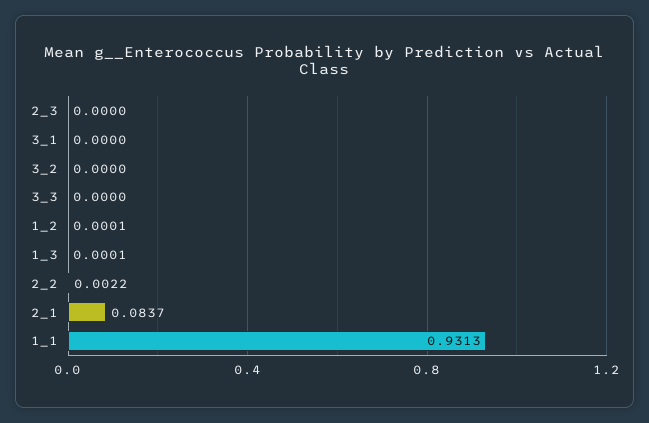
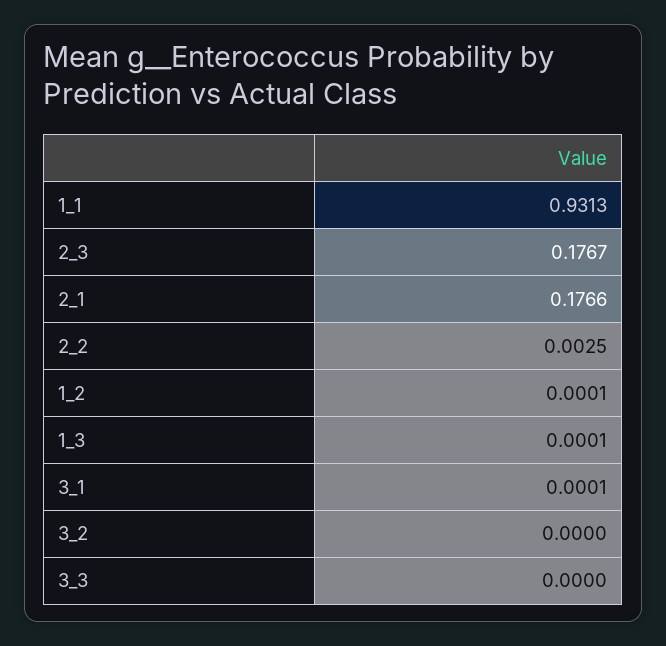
  {
-   "2_3": 0,
+   "2_3": 0.1767,
-   "3_1": 0,
+   "3_1": 0.0001,
    "3_2": 0,
    "3_3": 0,
    "1_2": 0.0001,
    "1_3": 0.0001,
-   "2_2": 0.0022,
+   "2_2": 0.0025,
-   "2_1": 0.0837,
+   "2_1": 0.1766,
    "1_1": 0.9313
  }

